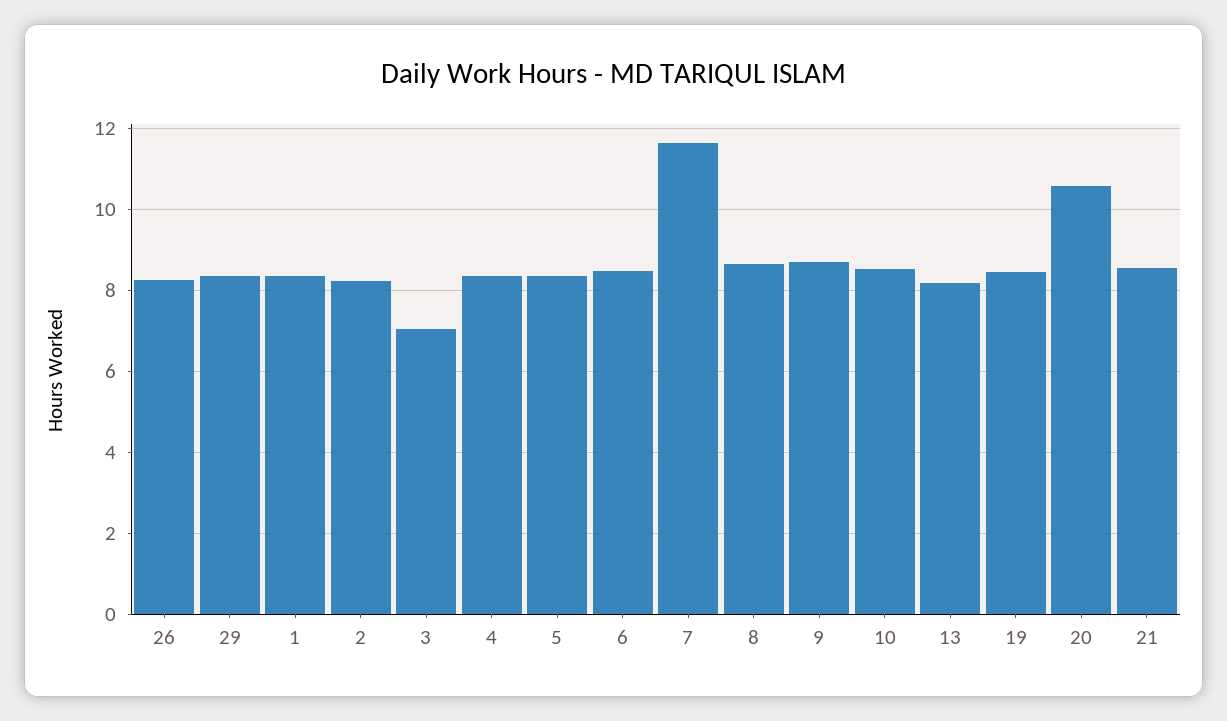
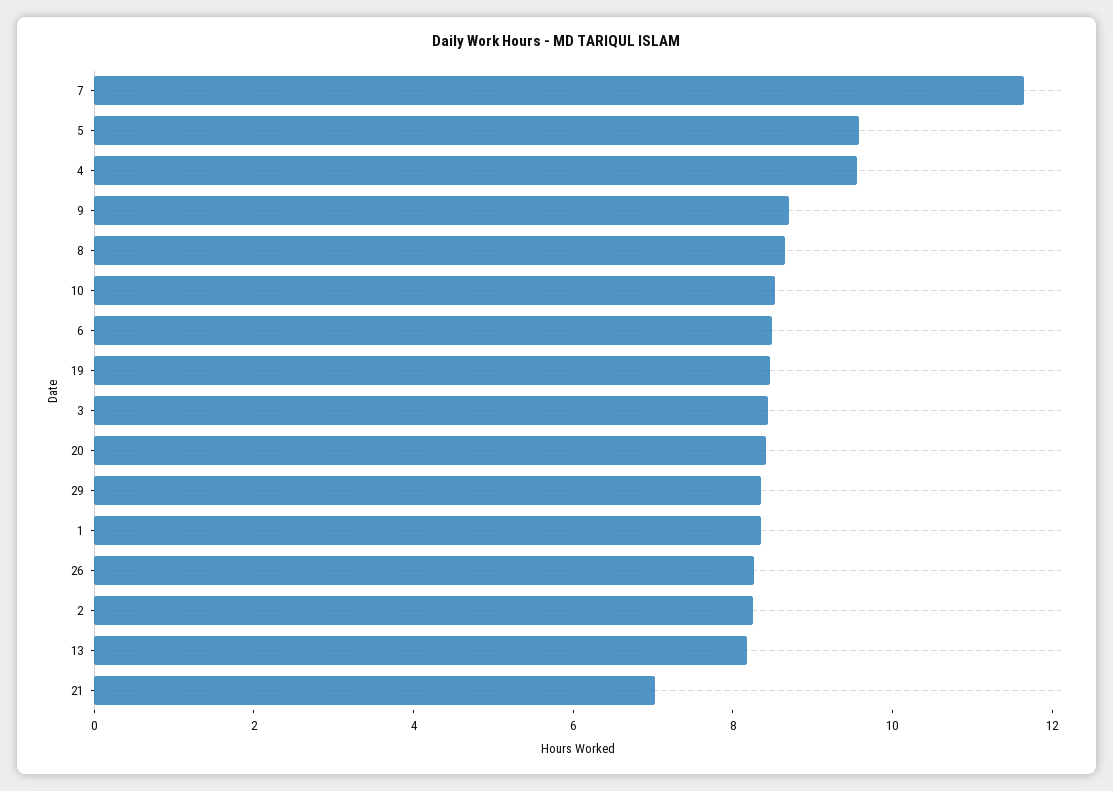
  {
    "26": 8.2,
    "29": 8.4,
    "1": 8.4,
    "2": 8.2,
-   "3": 7,
+   "3": 8.5,
-   "4": 8.4,
+   "4": 9.5,
-   "5": 8.4,
+   "5": 9.5,
    "6": 8.4,
    "7": 11.6,
    "8": 8.6,
    "9": 8.8,
    "10": 8.6,
    "13": 8.2,
    "19": 8.4,
-   "20": 10.6,
+   "20": 8.5,
-   "21": 8.6
+   "21": 7
  }

